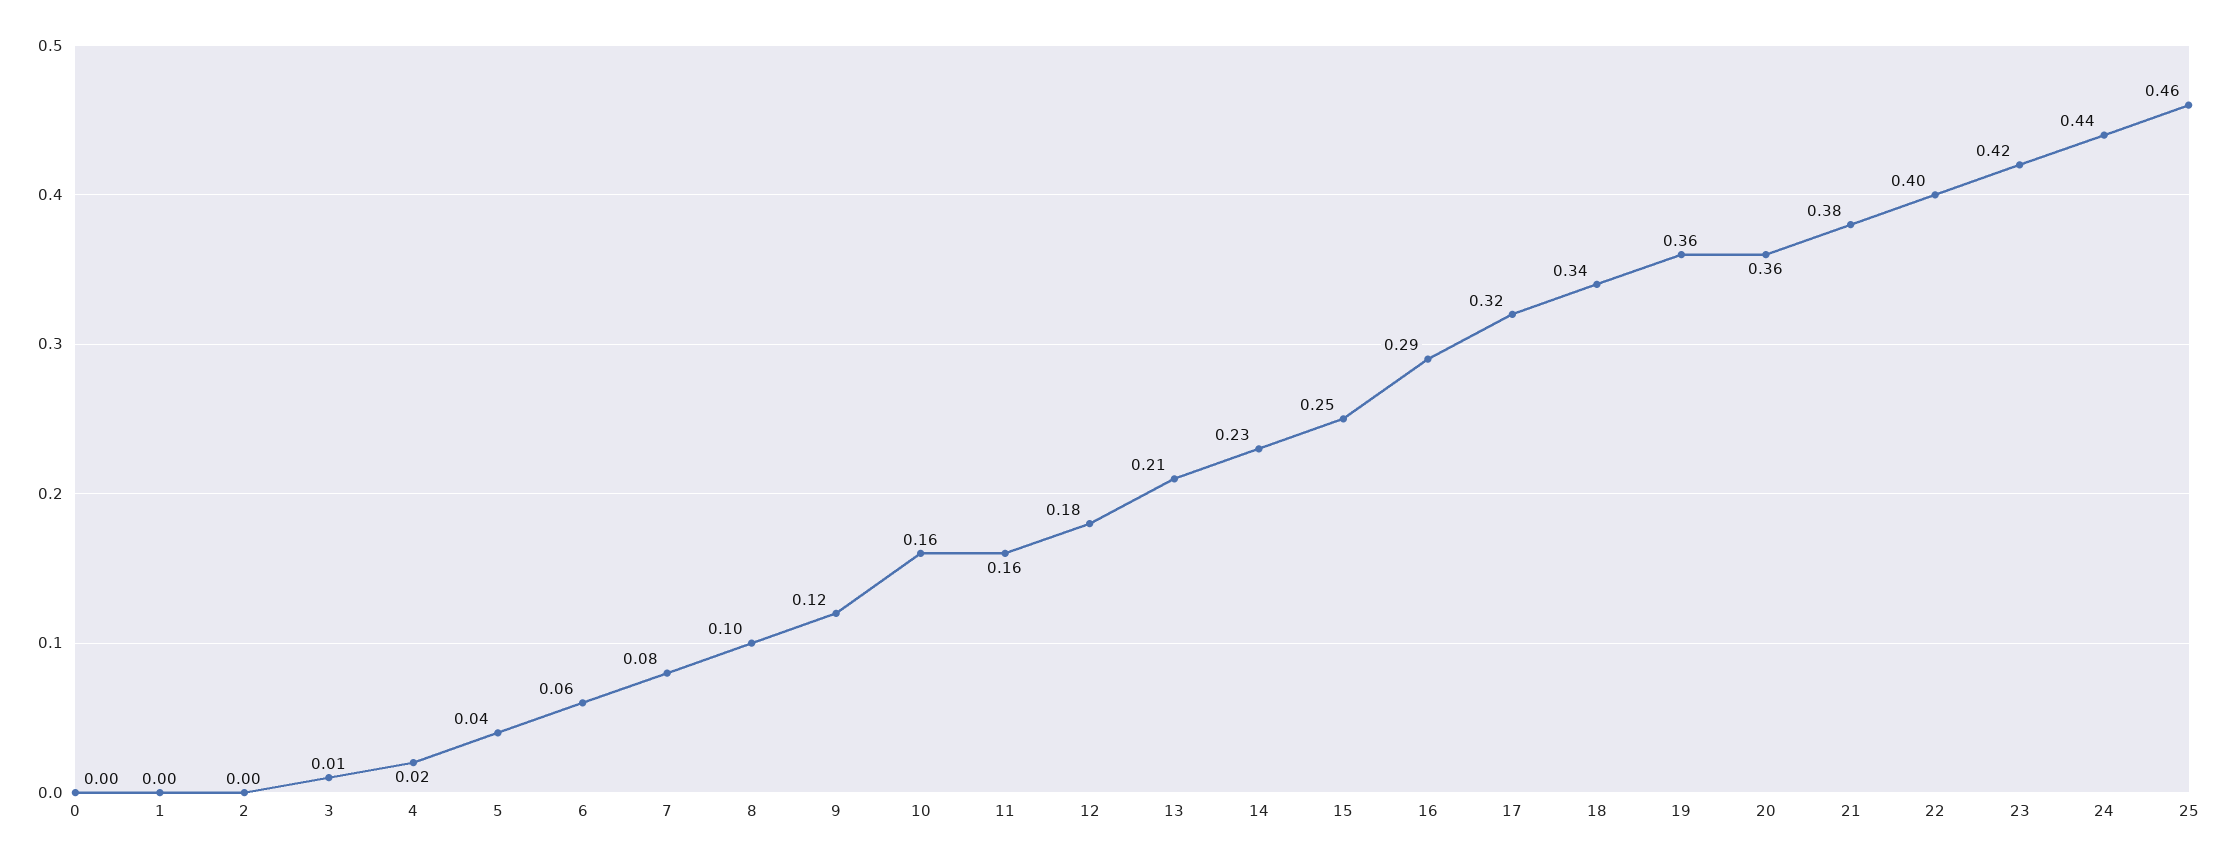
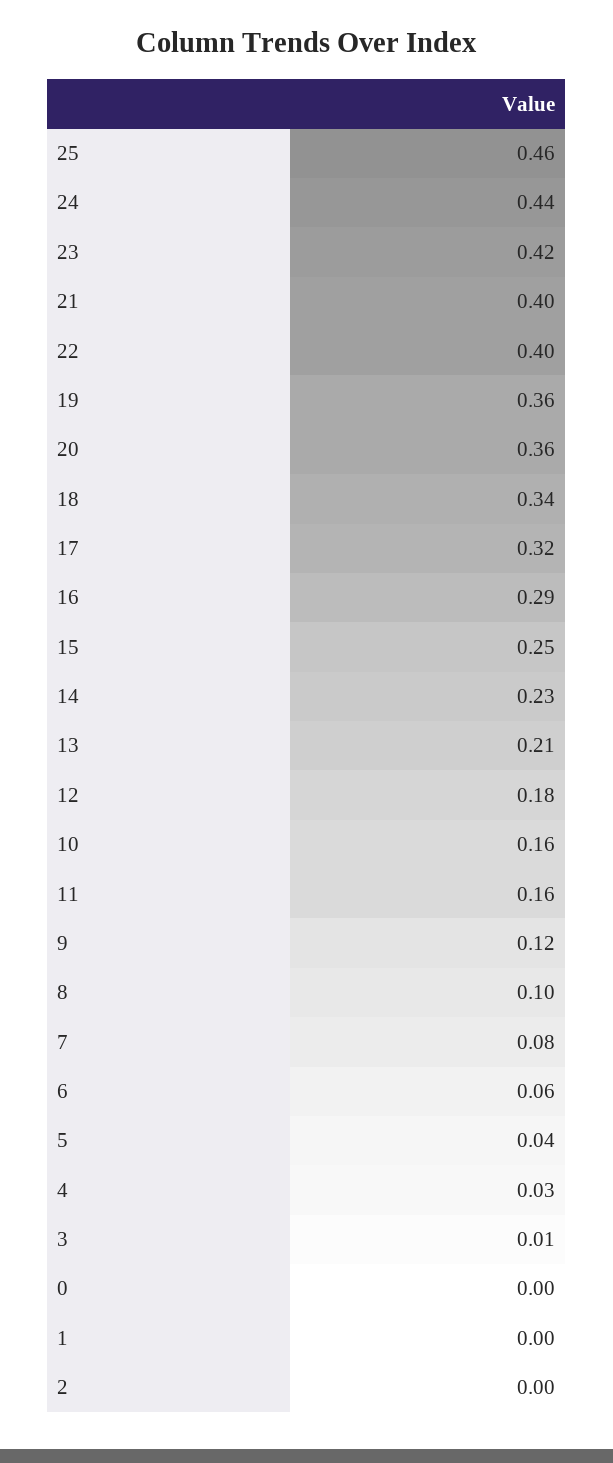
  {
    "0": 0,
    "1": 0,
    "2": 0,
    "3": 0.01,
-   "4": 0.02,
+   "4": 0.03,
    "5": 0.04,
    "6": 0.06,
    "7": 0.08,
    "8": 0.1,
    "9": 0.12,
    "10": 0.16,
    "11": 0.16,
    "12": 0.18,
    "13": 0.21,
    "14": 0.23,
    "15": 0.25,
    "16": 0.29,
    "17": 0.32,
    "18": 0.34,
    "19": 0.36,
    "20": 0.36,
-   "21": 0.38,
+   "21": 0.4,
    "22": 0.4,
    "23": 0.42,
    "24": 0.44,
    "25": 0.46
  }

